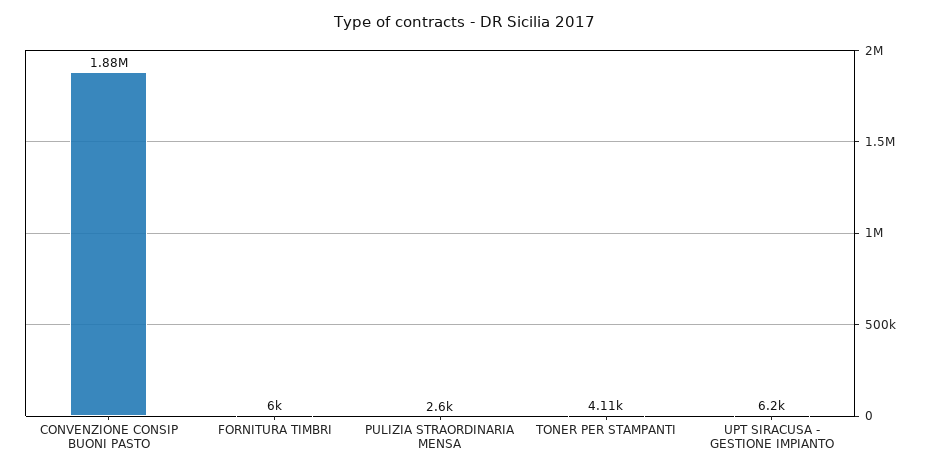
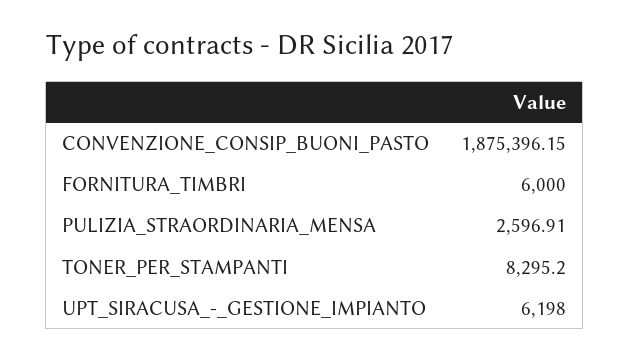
  {
    "CONVENZIONE CONSIP BUONI PASTO": 1875396.15,
    "FORNITURA TIMBRI": 6000,
    "PULIZIA STRAORDINARIA MENSA": 2596.91,
-   "TONER PER STAMPANTI": 4110,
+   "TONER PER STAMPANTI": 8295.2,
    "UPT SIRACUSA - GESTIONE IMPIANTO": 6198
  }

